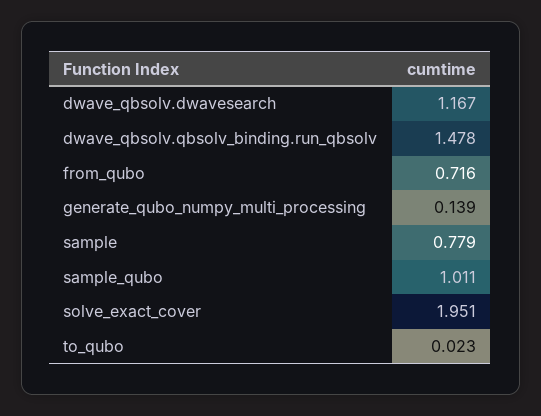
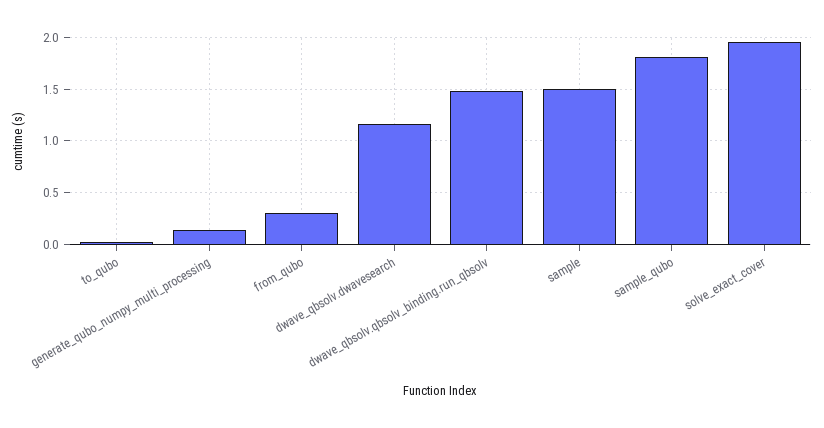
  {
    "dwave_qbsolv.dwavesearch": 1.167,
    "dwave_qbsolv.qbsolv_binding.run_qbsolv": 1.478,
-   "from_qubo": 0.716,
+   "from_qubo": 0.3,
    "generate_qubo_numpy_multi_processing": 0.139,
-   "sample": 0.779,
+   "sample": 1.5,
-   "sample_qubo": 1.011,
+   "sample_qubo": 1.8,
    "solve_exact_cover": 1.951,
    "to_qubo": 0.023
  }

